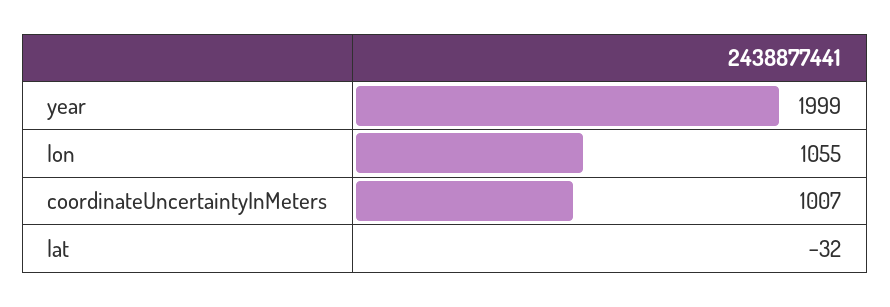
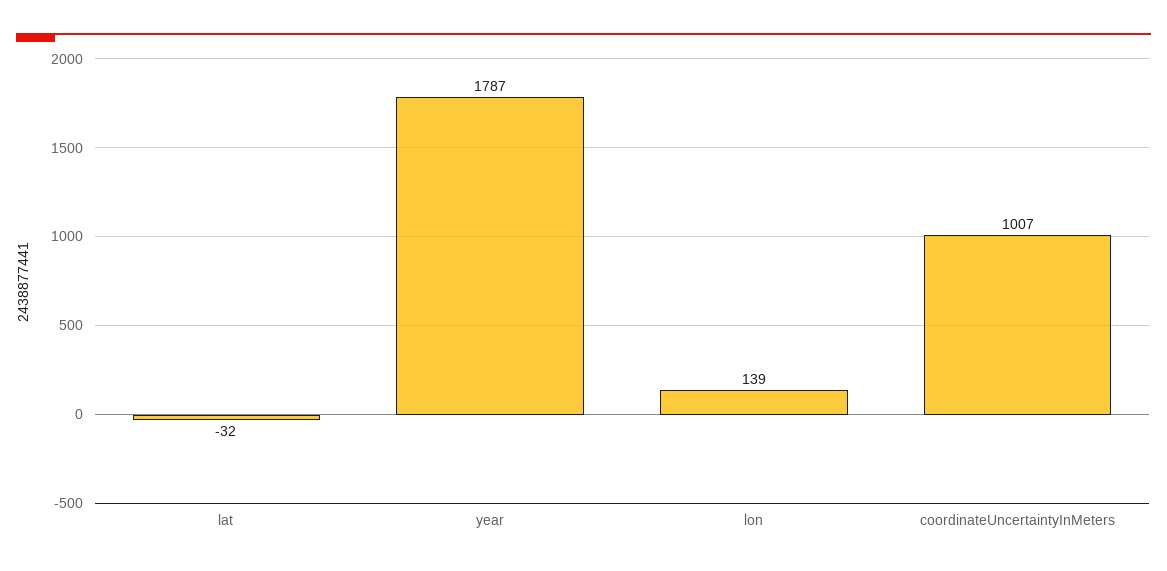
  {
-   "year": 1999,
+   "year": 1787,
-   "lon": 1055,
+   "lon": 139,
    "coordinateUncertaintyInMeters": 1007,
    "lat": -32
  }

